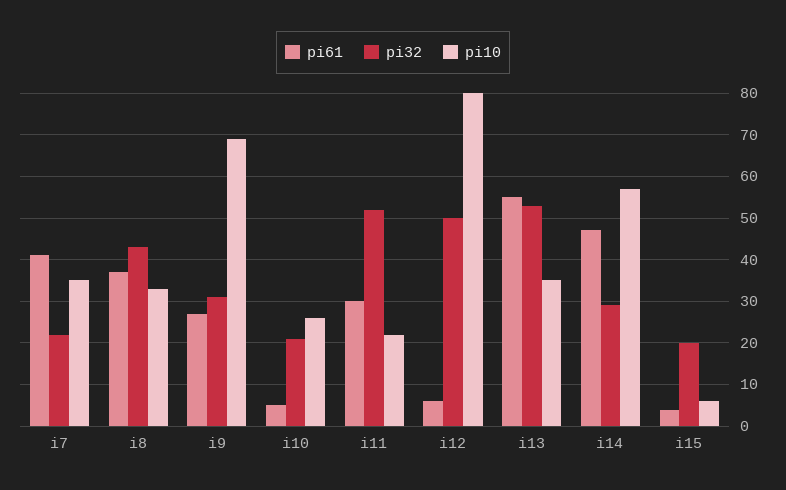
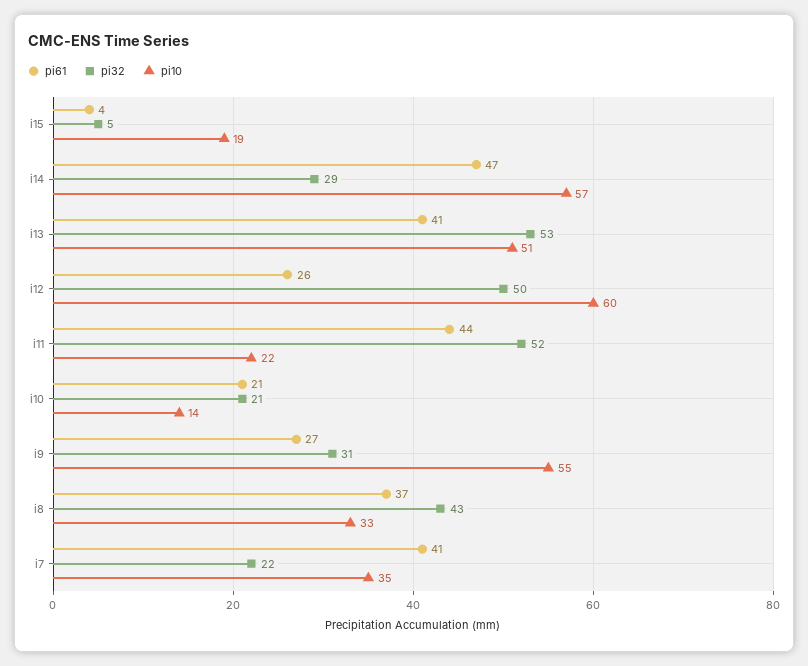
  {
    "pi61": {
      "i7": 41,
      "i8": 37,
      "i9": 27,
-     "i10": 5,
+     "i10": 21,
-     "i11": 30,
+     "i11": 44,
-     "i12": 5,
+     "i12": 26,
-     "i13": 55,
+     "i13": 41,
      "i14": 47,
      "i15": 4
    },
    "pi32": {
      "i7": 22,
      "i8": 43,
      "i9": 31,
      "i10": 21,
      "i11": 52,
      "i12": 50,
      "i13": 53,
      "i14": 29,
-     "i15": 20
+     "i15": 5
    },
    "pi10": {
      "i7": 35,
      "i8": 33,
-     "i9": 70,
+     "i9": 55,
-     "i10": 25,
+     "i10": 14,
      "i11": 22,
-     "i12": 80,
+     "i12": 60,
-     "i13": 35,
+     "i13": 51,
      "i14": 57,
-     "i15": 5
+     "i15": 19
    }
  }

